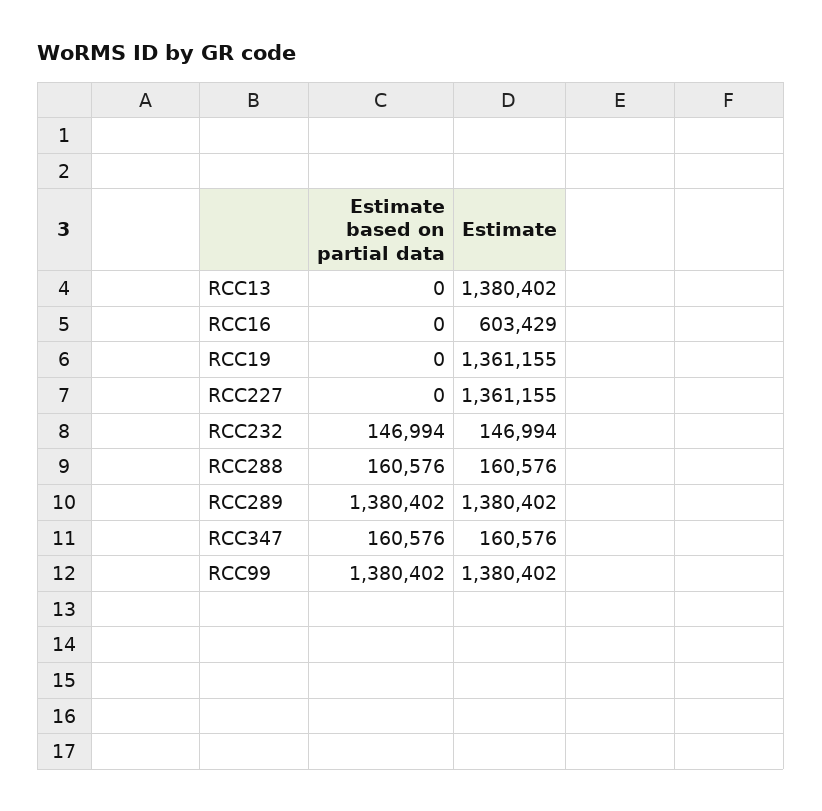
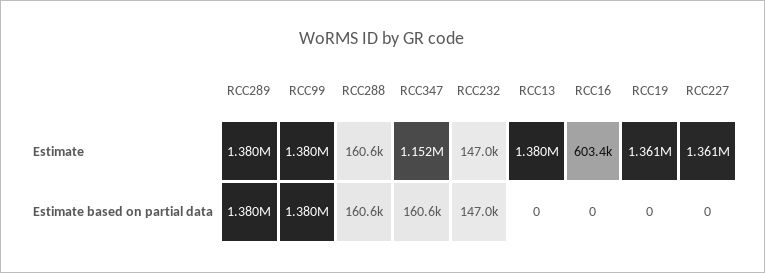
  {
    "Estimate based on partial data": {
      "RCC13": 0,
      "RCC16": 0,
      "RCC19": 0,
      "RCC227": 0,
      "RCC232": 146994,
      "RCC288": 160576,
      "RCC289": 1380402,
      "RCC347": 160576,
      "RCC99": 1380402
    },
    "Estimate": {
      "RCC13": 1380402,
      "RCC16": 603429,
      "RCC19": 1361155,
      "RCC227": 1361155,
      "RCC232": 146994,
      "RCC288": 160576,
      "RCC289": 1380402,
-     "RCC347": 160576,
+     "RCC347": 1152000,
      "RCC99": 1380402
    }
  }

